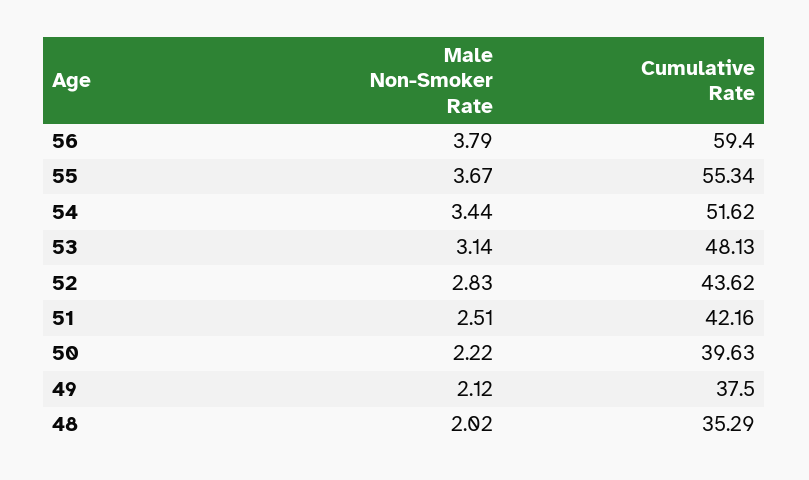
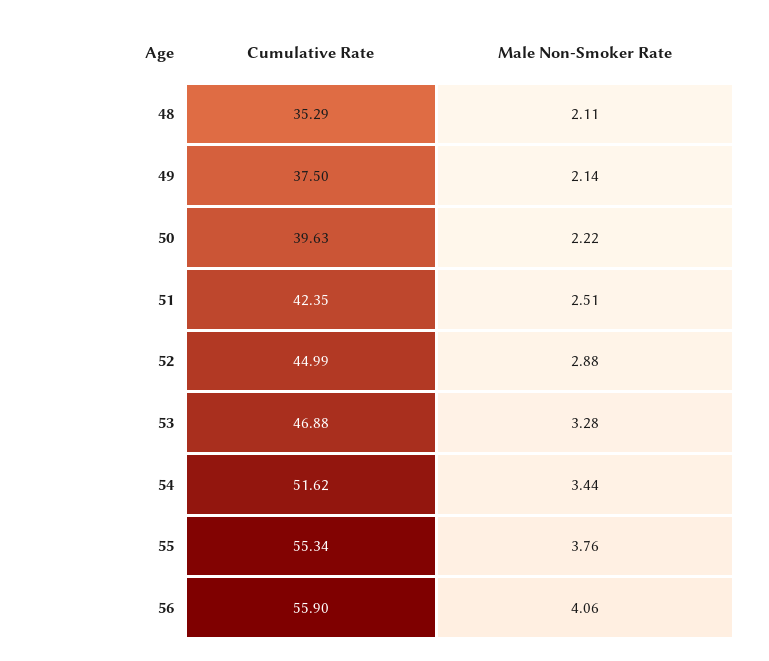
  {
    "Male Non-Smoker Rate": {
-     "56": 3.79,
+     "56": 4.06,
-     "55": 3.67,
+     "55": 3.76,
      "54": 3.44,
-     "53": 3.14,
+     "53": 3.28,
-     "52": 2.83,
+     "52": 2.88,
      "51": 2.51,
      "50": 2.22,
-     "49": 2.12,
+     "49": 2.14,
-     "48": 2.02
+     "48": 2.11
    },
    "Cumulative Rate": {
-     "56": 59.4,
+     "56": 55.9,
      "55": 55.34,
      "54": 51.62,
-     "53": 48.13,
+     "53": 46.88,
-     "52": 43.62,
+     "52": 44.99,
-     "51": 42.16,
+     "51": 42.35,
      "50": 39.63,
      "49": 37.5,
      "48": 35.29
    }
  }

